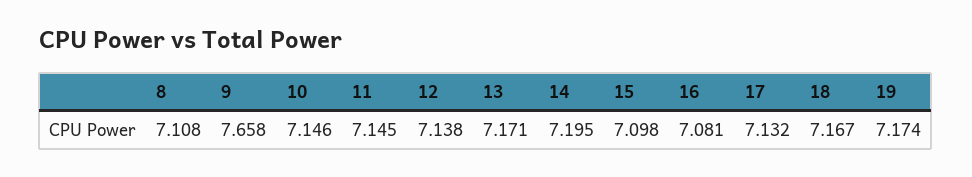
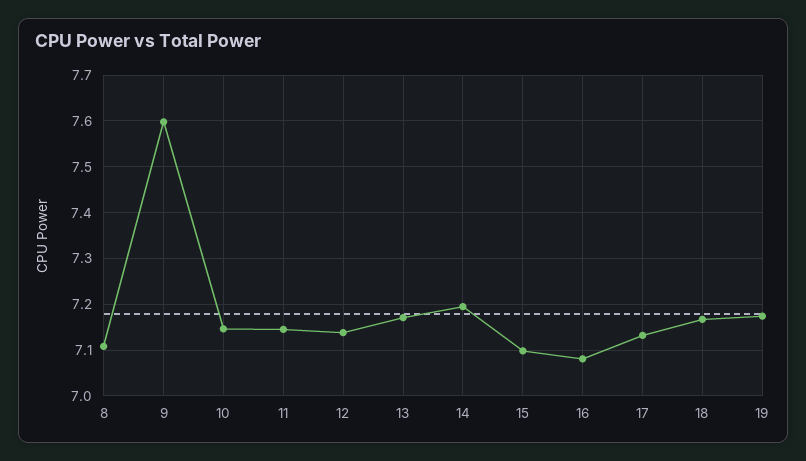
  {
    "8": 7.108,
-   "9": 7.658,
+   "9": 7.6,
    "10": 7.146,
    "11": 7.145,
    "12": 7.138,
    "13": 7.171,
    "14": 7.195,
    "15": 7.098,
    "16": 7.081,
    "17": 7.132,
    "18": 7.167,
    "19": 7.174
  }

